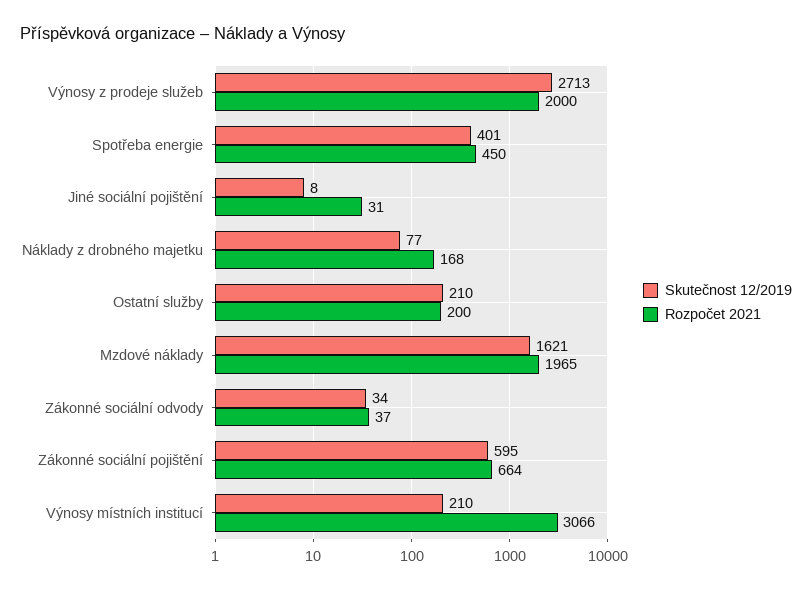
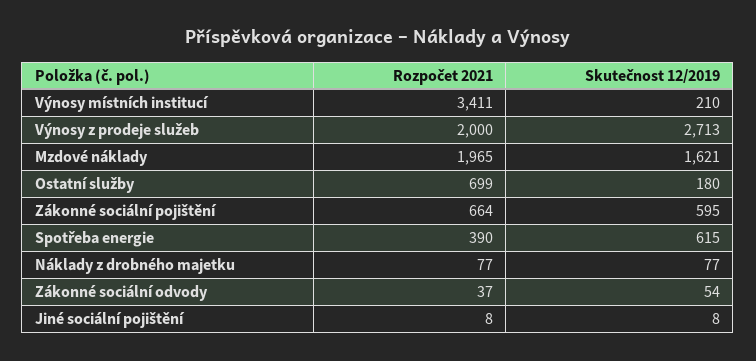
  {
    "Skutečnost 12/2019": {
      "Výnosy z prodeje služeb": 2713,
-     "Spotřeba energie": 401,
+     "Spotřeba energie": 615,
      "Jiné sociální pojištění": 8,
      "Náklady z drobného majetku": 77,
-     "Ostatní služby": 210,
+     "Ostatní služby": 180,
      "Mzdové náklady": 1621,
-     "Zákonné sociální odvody": 34,
+     "Zákonné sociální odvody": 54,
      "Zákonné sociální pojištění": 595,
      "Výnosy místních institucí": 210
    },
    "Rozpočet 2021": {
      "Výnosy z prodeje služeb": 2000,
-     "Spotřeba energie": 450,
+     "Spotřeba energie": 390,
-     "Jiné sociální pojištění": 31,
+     "Jiné sociální pojištění": 8,
-     "Náklady z drobného majetku": 168,
+     "Náklady z drobného majetku": 77,
-     "Ostatní služby": 200,
+     "Ostatní služby": 699,
      "Mzdové náklady": 1965,
      "Zákonné sociální odvody": 37,
      "Zákonné sociální pojištění": 664,
-     "Výnosy místních institucí": 3066
+     "Výnosy místních institucí": 3411
    }
  }

